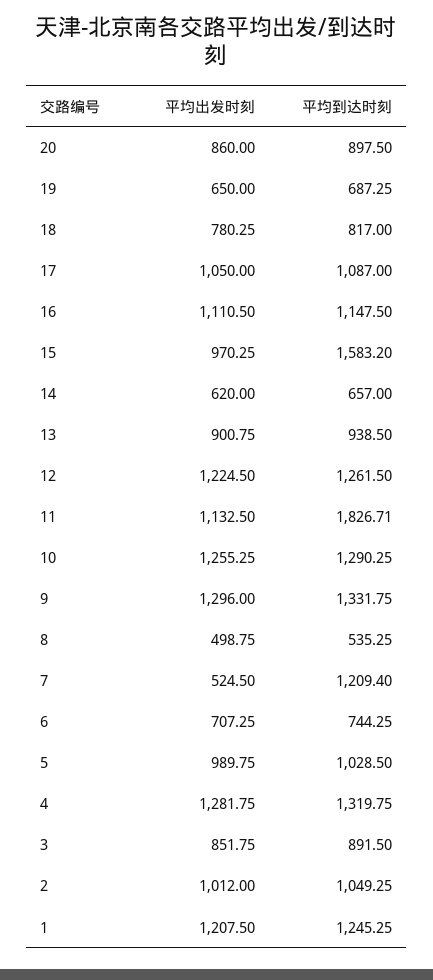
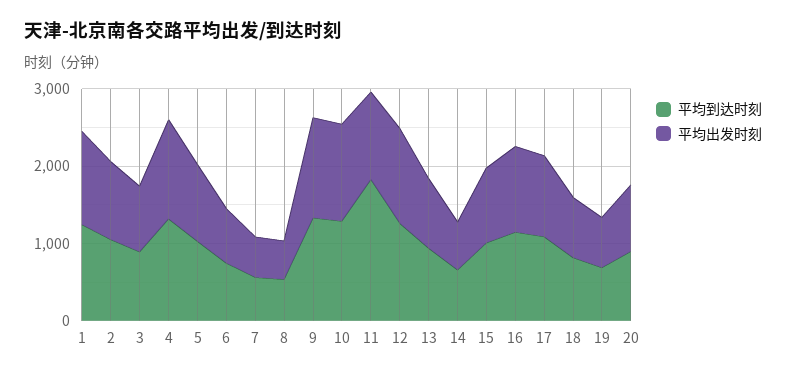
  {
    "平均出发时刻": {
      "20": 860,
      "19": 650,
      "18": 780.25,
      "17": 1050,
      "16": 1110.5,
      "15": 970.25,
      "14": 620,
      "13": 900.75,
      "12": 1224.5,
      "11": 1132.5,
      "10": 1255.25,
      "9": 1296,
      "8": 498.75,
      "7": 524.5,
      "6": 707.25,
      "5": 989.75,
      "4": 1281.75,
      "3": 851.75,
      "2": 1012,
      "1": 1207.5
    },
    "平均到达时刻": {
      "20": 897.5,
      "19": 687.25,
      "18": 817,
      "17": 1087,
      "16": 1147.5,
-     "15": 1583.2,
+     "15": 1000,
      "14": 657,
      "13": 938.5,
      "12": 1261.5,
      "11": 1826.71,
      "10": 1290.25,
      "9": 1331.75,
      "8": 535.25,
-     "7": 1209.4,
+     "7": 600,
      "6": 744.25,
      "5": 1028.5,
      "4": 1319.75,
      "3": 891.5,
      "2": 1049.25,
      "1": 1245.25
    }
  }

